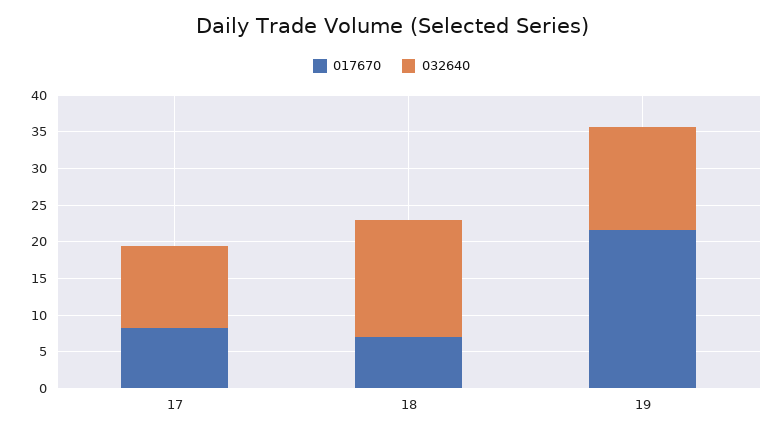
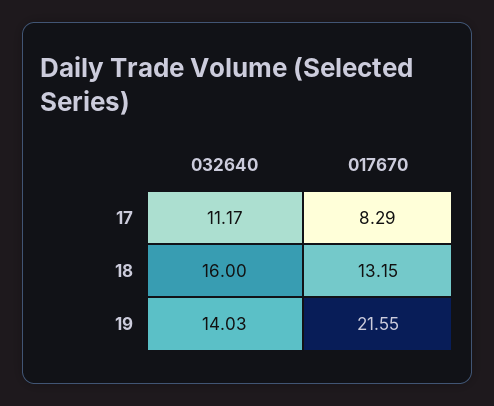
  {
    "017670": {
      "17": 8.29,
-     "18": 7.5,
+     "18": 13.15,
      "19": 21.55
    },
    "032640": {
      "17": 11.17,
      "18": 16,
      "19": 14.03
    }
  }

